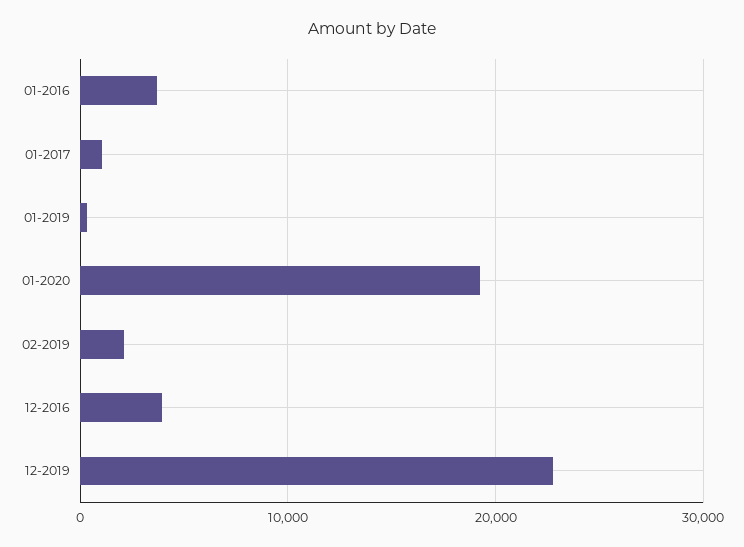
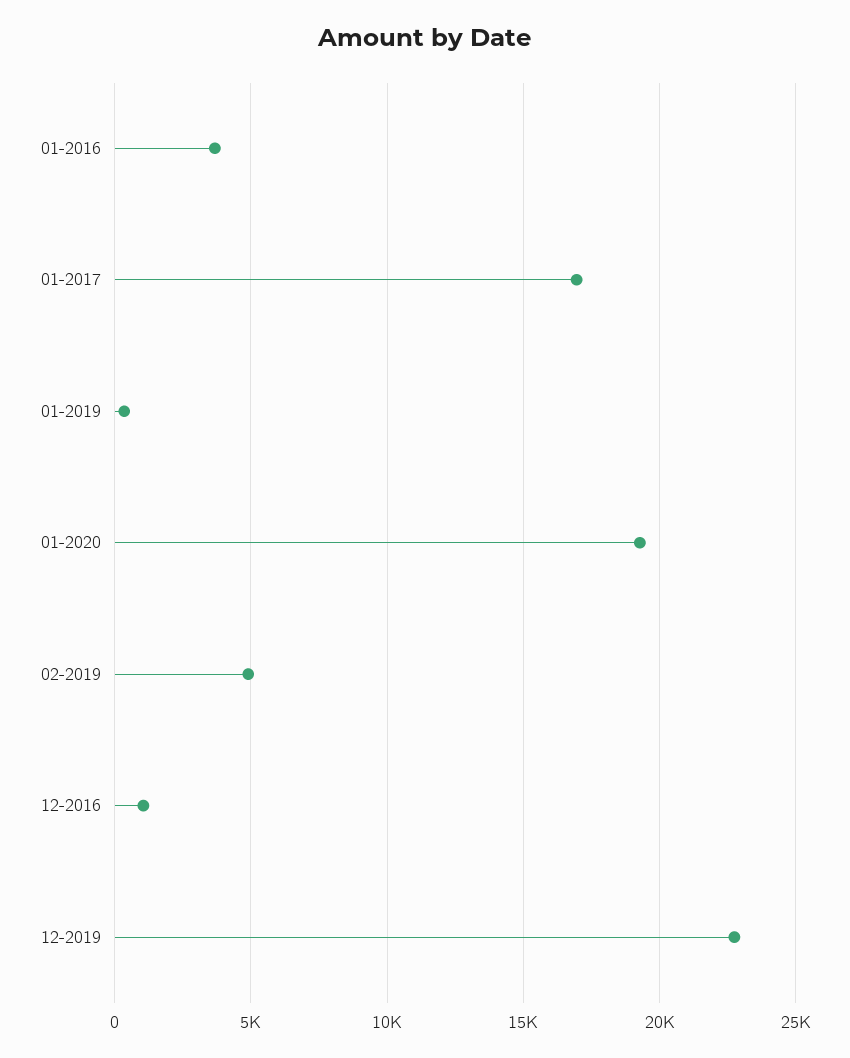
  {
    "01-2016": 3500,
-   "01-2017": 1000,
+   "01-2017": 17000,
    "01-2019": 500,
    "01-2020": 19500,
-   "02-2019": 2000,
+   "02-2019": 5000,
-   "12-2016": 4000,
+   "12-2016": 1000,
    "12-2019": 22500
  }

